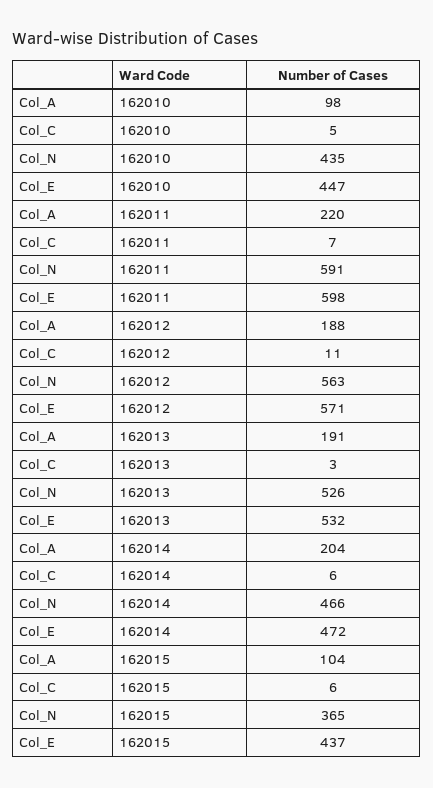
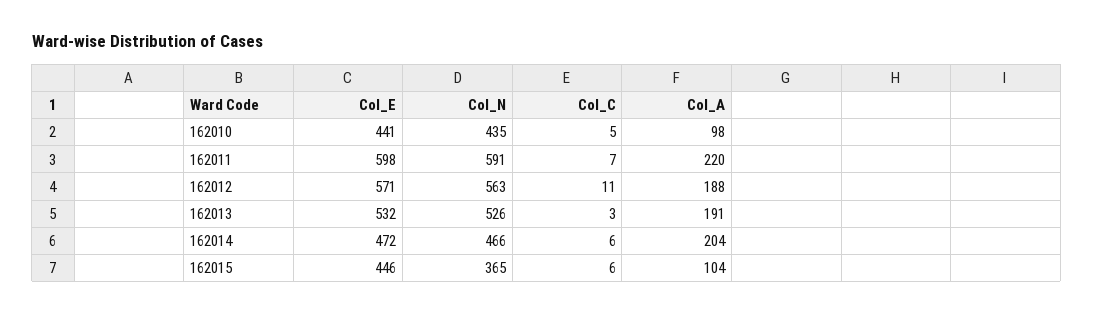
  {
    "Col_A": {
      "162010": 98,
      "162011": 220,
      "162012": 188,
      "162013": 191,
      "162014": 204,
      "162015": 104
    },
    "Col_C": {
      "162010": 5,
      "162011": 7,
      "162012": 11,
      "162013": 3,
      "162014": 6,
      "162015": 6
    },
    "Col_N": {
      "162010": 435,
      "162011": 591,
      "162012": 563,
      "162013": 526,
      "162014": 466,
      "162015": 365
    },
    "Col_E": {
-     "162010": 447,
+     "162010": 441,
      "162011": 598,
      "162012": 571,
      "162013": 532,
      "162014": 472,
-     "162015": 437
+     "162015": 446
    }
  }

